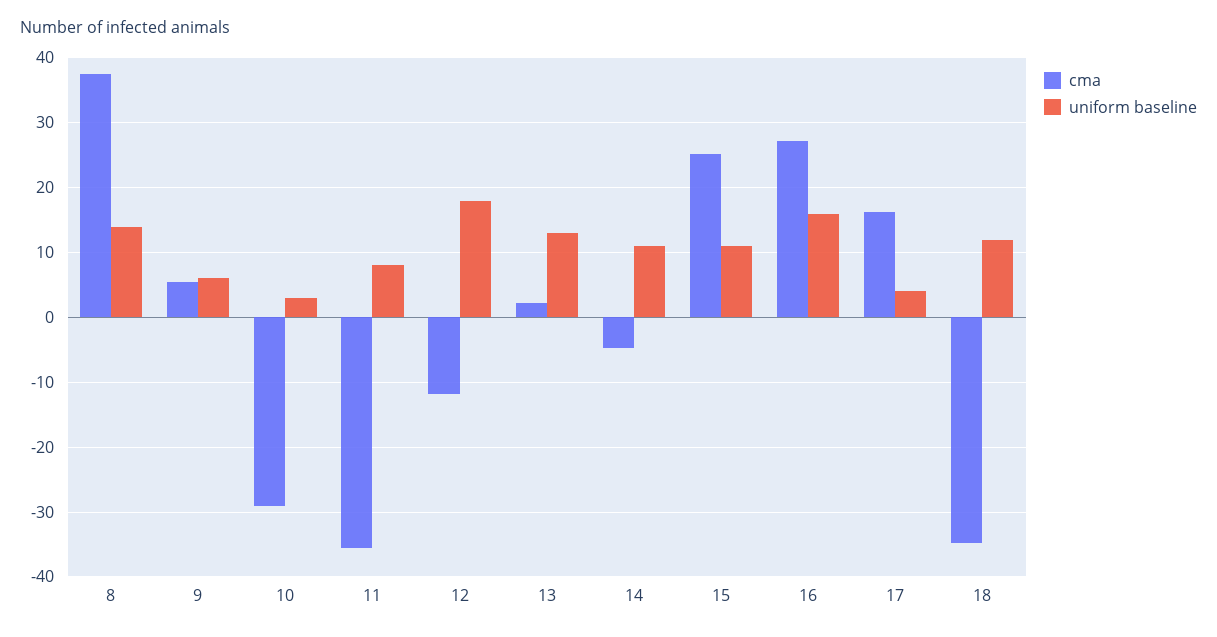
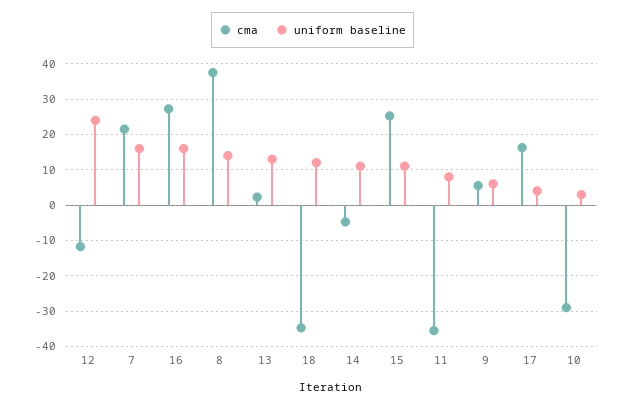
  {
    "cma": {
      "8": 38,
      "9": 6,
      "10": -29,
      "11": -36,
      "12": -12,
      "13": 2,
      "14": -5,
      "15": 25,
      "16": 27,
      "17": 16,
-     "18": -35
+     "18": -35,
+     "7": 22
    },
    "uniform baseline": {
      "8": 14,
      "9": 6,
      "10": 3,
      "11": 8,
-     "12": 18,
+     "12": 24,
      "13": 13,
      "14": 11,
      "15": 11,
      "16": 16,
      "17": 4,
-     "18": 12
+     "18": 12,
+     "7": 16
    }
  }

